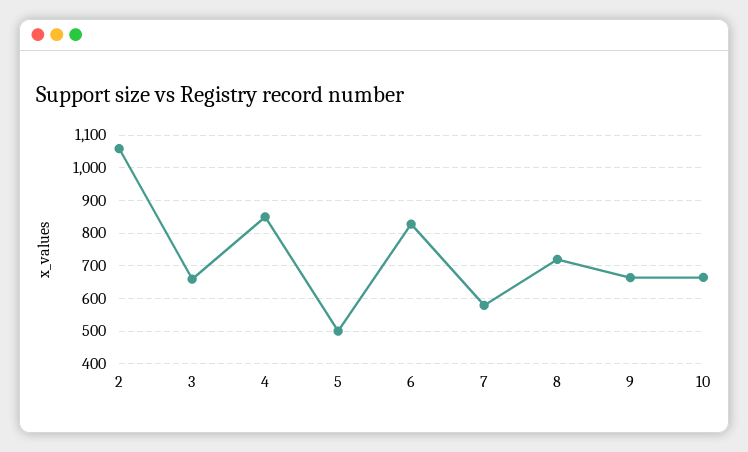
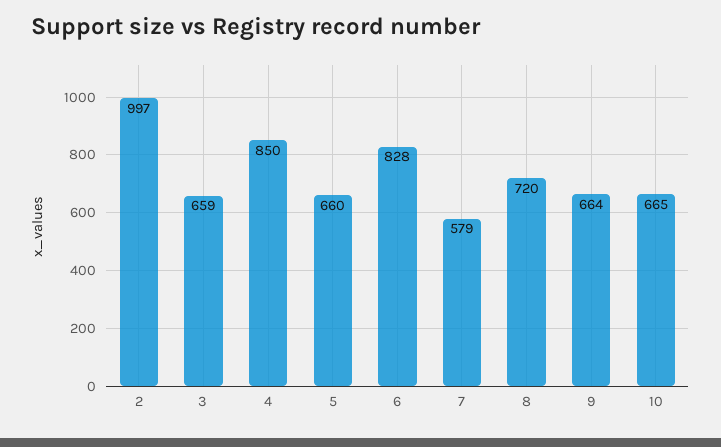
  {
-   "2": 1060,
+   "2": 997,
    "3": 659,
    "4": 850,
-   "5": 500,
+   "5": 660,
    "6": 828,
    "7": 579,
    "8": 720,
    "9": 664,
    "10": 665
  }

